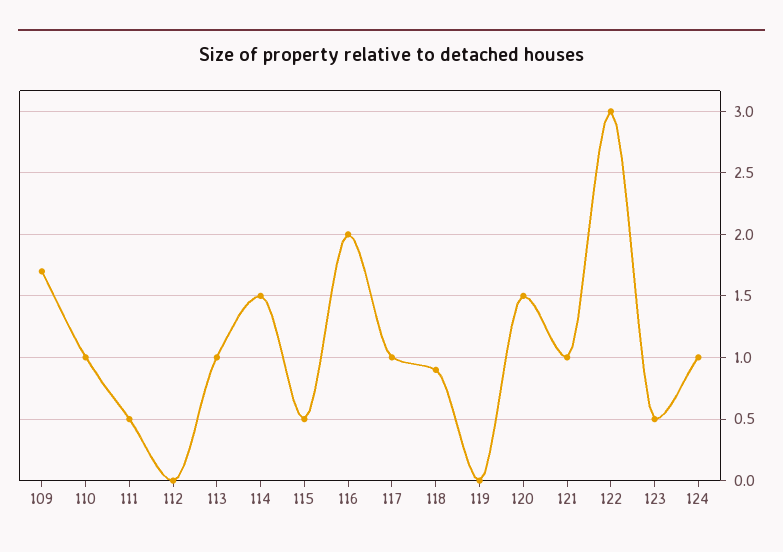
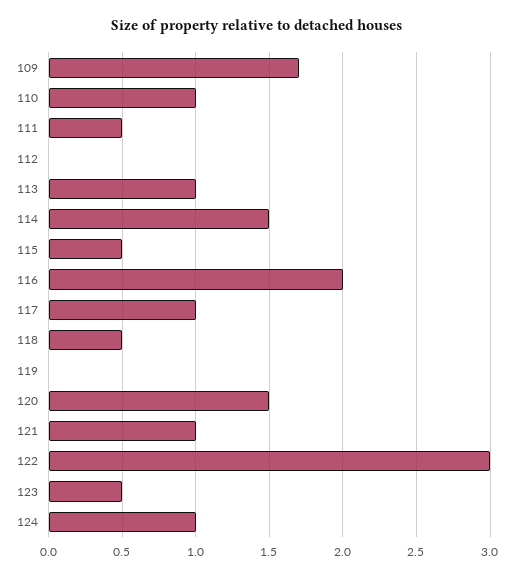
  {
    "109": 1.7,
    "110": 1,
    "111": 0.5,
    "112": 0,
    "113": 1,
    "114": 1.5,
    "115": 0.5,
    "116": 2,
    "117": 1,
-   "118": 0.9,
+   "118": 0.5,
    "119": 0,
    "120": 1.5,
    "121": 1,
    "122": 3,
    "123": 0.5,
    "124": 1
  }

